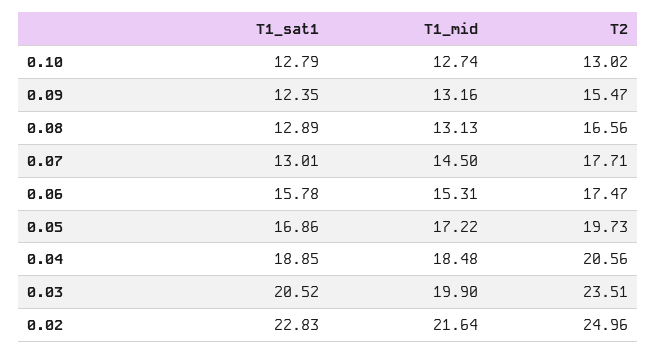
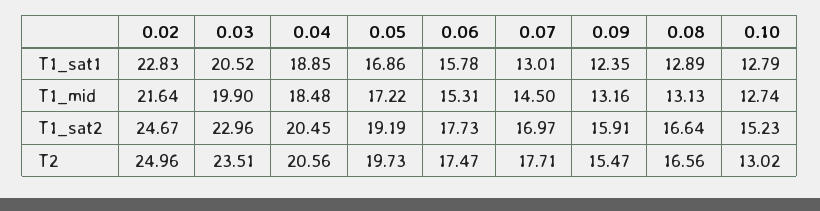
  {
    "T1_sat1": {
      "0.10": 12.79,
      "0.09": 12.35,
      "0.08": 12.89,
      "0.07": 13.01,
      "0.06": 15.78,
      "0.05": 16.86,
      "0.04": 18.85,
      "0.03": 20.52,
      "0.02": 22.83
    },
    "T1_mid": {
      "0.10": 12.74,
      "0.09": 13.16,
      "0.08": 13.13,
      "0.07": 14.5,
      "0.06": 15.31,
      "0.05": 17.22,
      "0.04": 18.48,
      "0.03": 19.9,
      "0.02": 21.64
    },
    "T2": {
      "0.10": 13.02,
      "0.09": 15.47,
      "0.08": 16.56,
      "0.07": 17.71,
      "0.06": 17.47,
      "0.05": 19.73,
      "0.04": 20.56,
      "0.03": 23.51,
      "0.02": 24.96
-   }
+   },
+   "T1_sat2": {
+     "0.02": 24.67,
+     "0.03": 22.96,
+     "0.04": 20.45,
+     "0.05": 19.19,
+     "0.06": 17.73,
+     "0.07": 16.97,
+     "0.09": 15.91,
+     "0.08": 16.64,
+     "0.10": 15.23
+   }
  }

